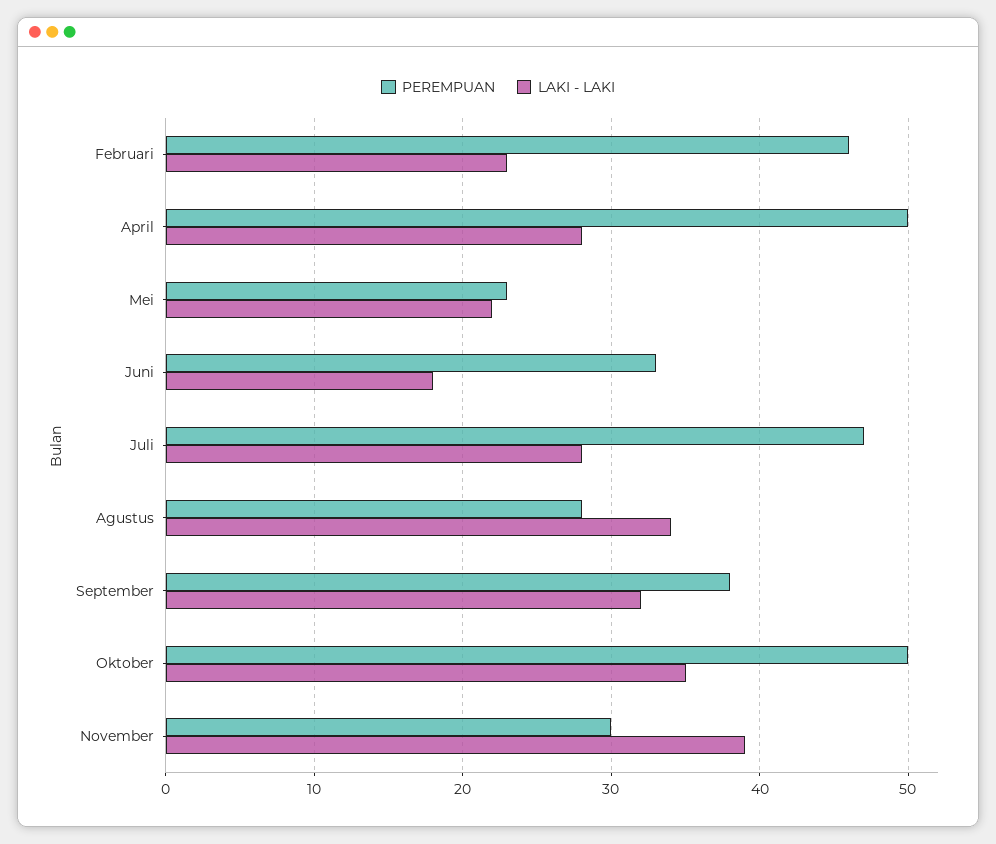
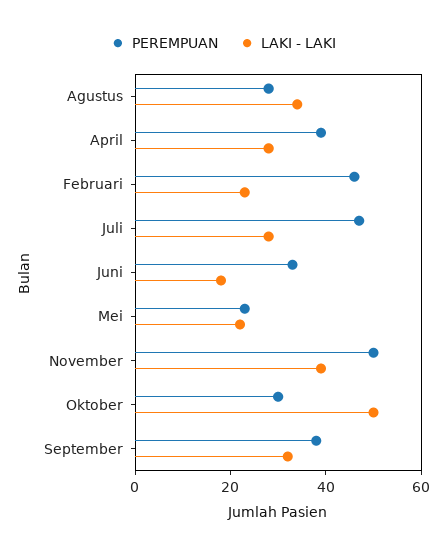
  {
    "PEREMPUAN": {
      "Februari": 46,
-     "April": 50,
+     "April": 40,
      "Mei": 23,
      "Juni": 33,
      "Juli": 47,
      "Agustus": 28,
      "September": 38,
-     "Oktober": 50,
+     "Oktober": 30,
-     "November": 30
+     "November": 50
    },
    "LAKI - LAKI": {
      "Februari": 23,
      "April": 28,
      "Mei": 22,
      "Juni": 18,
      "Juli": 28,
      "Agustus": 34,
      "September": 32,
-     "Oktober": 35,
+     "Oktober": 50,
      "November": 39
    }
  }

